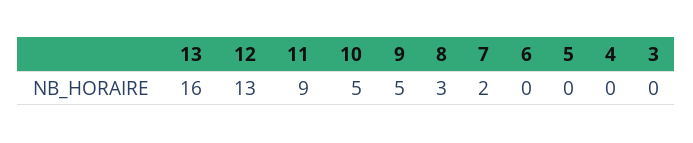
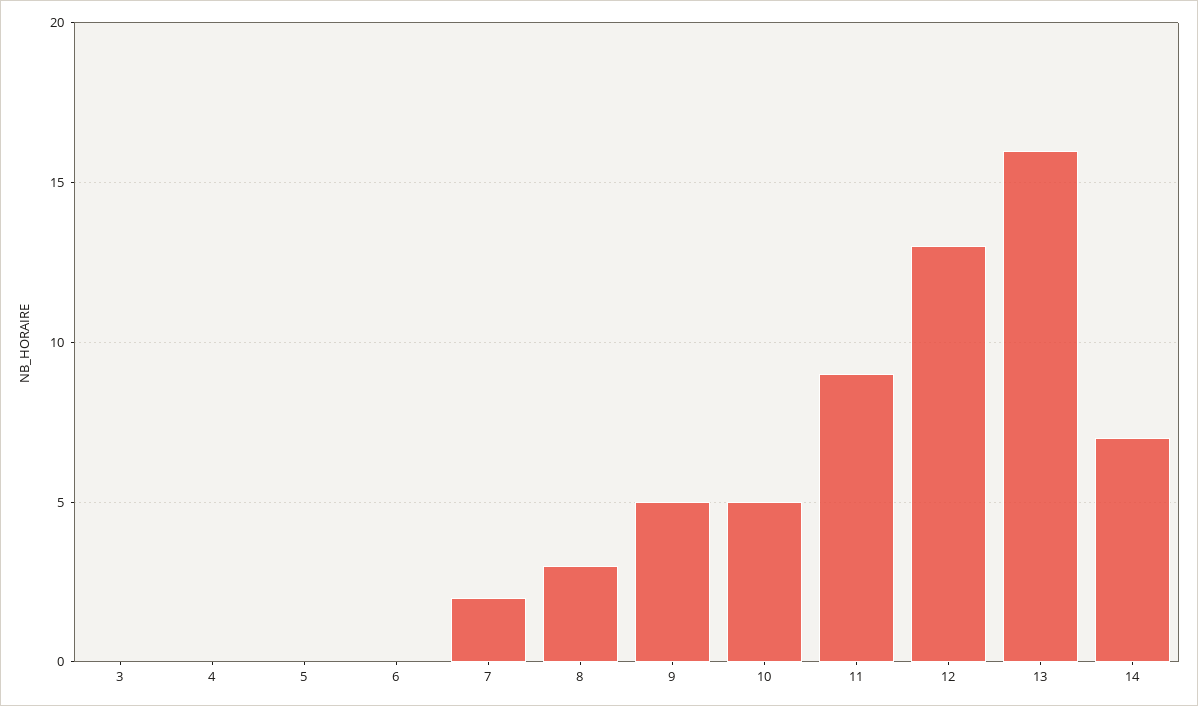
  {
    "13": 16,
    "12": 13,
    "11": 9,
    "10": 5,
    "9": 5,
    "8": 3,
    "7": 2,
    "6": 0,
    "5": 0,
    "4": 0,
-   "3": 0
+   "3": 0,
+   "14": 7
  }

